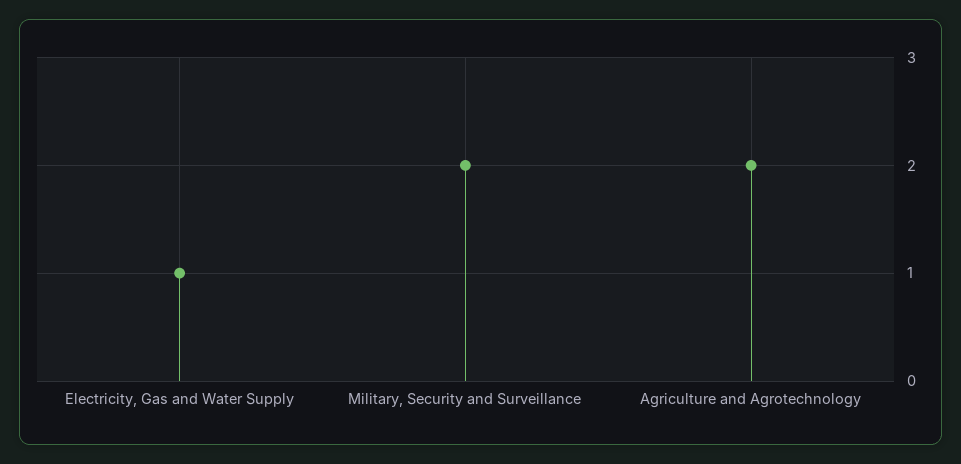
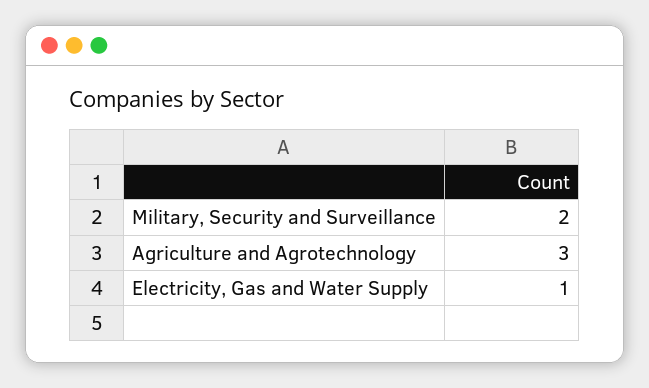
  {
    "Electricity, Gas and Water Supply": 1,
    "Military, Security and Surveillance": 2,
-   "Agriculture and Agrotechnology": 2
+   "Agriculture and Agrotechnology": 3
  }

